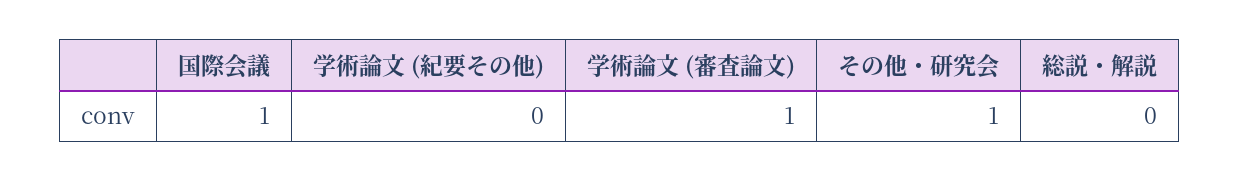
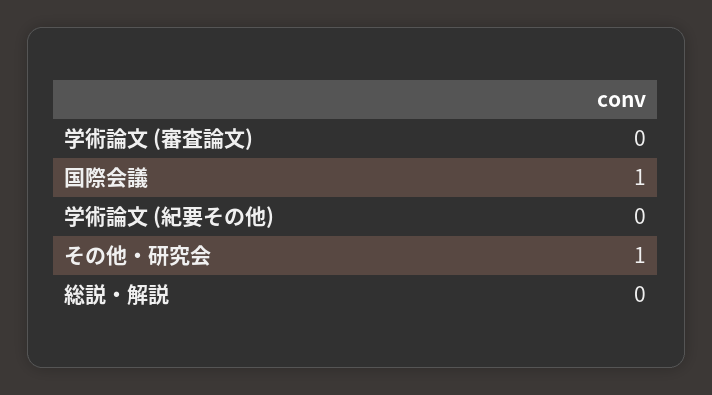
  {
    "国際会議": 1,
    "学術論文 (紀要その他)": 0,
-   "学術論文 (審査論文)": 1,
+   "学術論文 (審査論文)": 0,
    "その他・研究会": 1,
    "総説・解説": 0
  }

